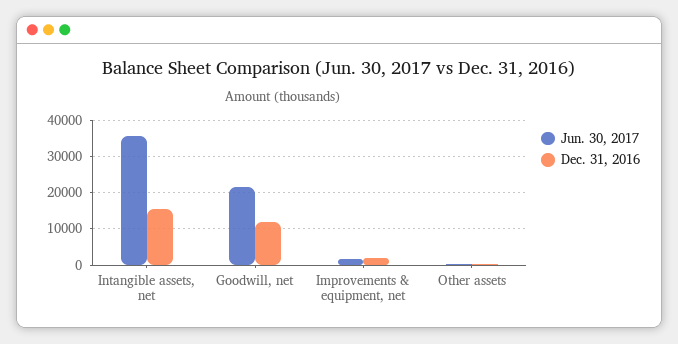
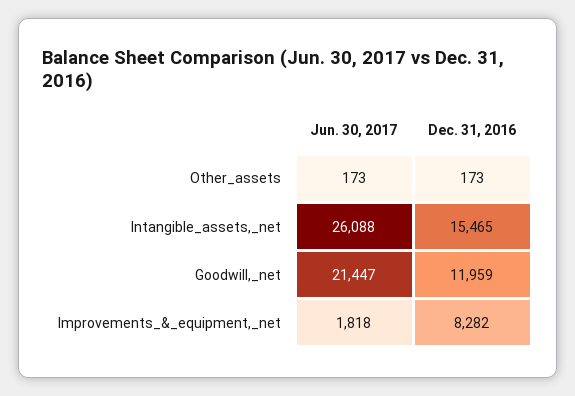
  {
    "Jun. 30, 2017": {
-     "Intangible assets, net": 36000,
+     "Intangible assets, net": 26088,
      "Goodwill, net": 21447,
      "Improvements & equipment, net": 1818,
      "Other assets": 173
    },
    "Dec. 31, 2016": {
      "Intangible assets, net": 15465,
      "Goodwill, net": 11959,
-     "Improvements & equipment, net": 2000,
+     "Improvements & equipment, net": 8282,
      "Other assets": 173
    }
  }

